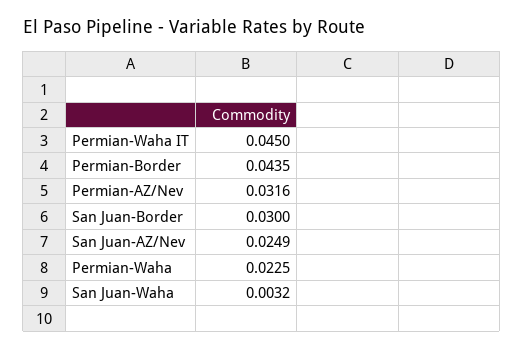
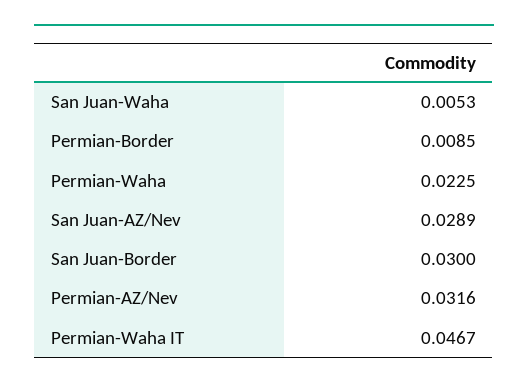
  {
-   "Permian-Waha IT": 0.045,
+   "Permian-Waha IT": 0.0467,
-   "Permian-Border": 0.0435,
+   "Permian-Border": 0.0085,
    "Permian-AZ/Nev": 0.0316,
    "San Juan-Border": 0.03,
-   "San Juan-AZ/Nev": 0.0249,
+   "San Juan-AZ/Nev": 0.0289,
    "Permian-Waha": 0.0225,
-   "San Juan-Waha": 0.0032
+   "San Juan-Waha": 0.0053
  }

